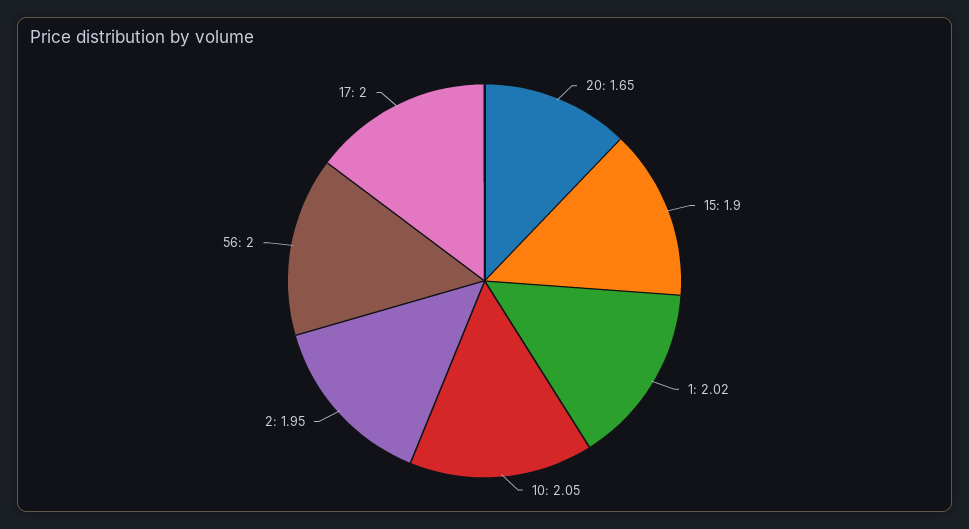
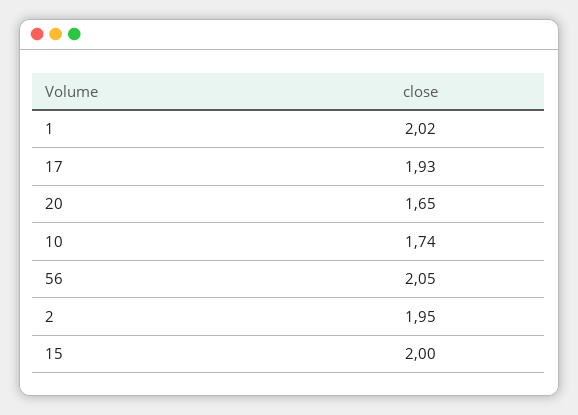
  {
    "20": 1.65,
-   "15": 1.9,
+   "15": 2,
    "1": 2.02,
-   "10": 2.05,
+   "10": 1.74,
    "2": 1.95,
-   "56": 2,
+   "56": 2.05,
-   "17": 2
+   "17": 1.93
  }

